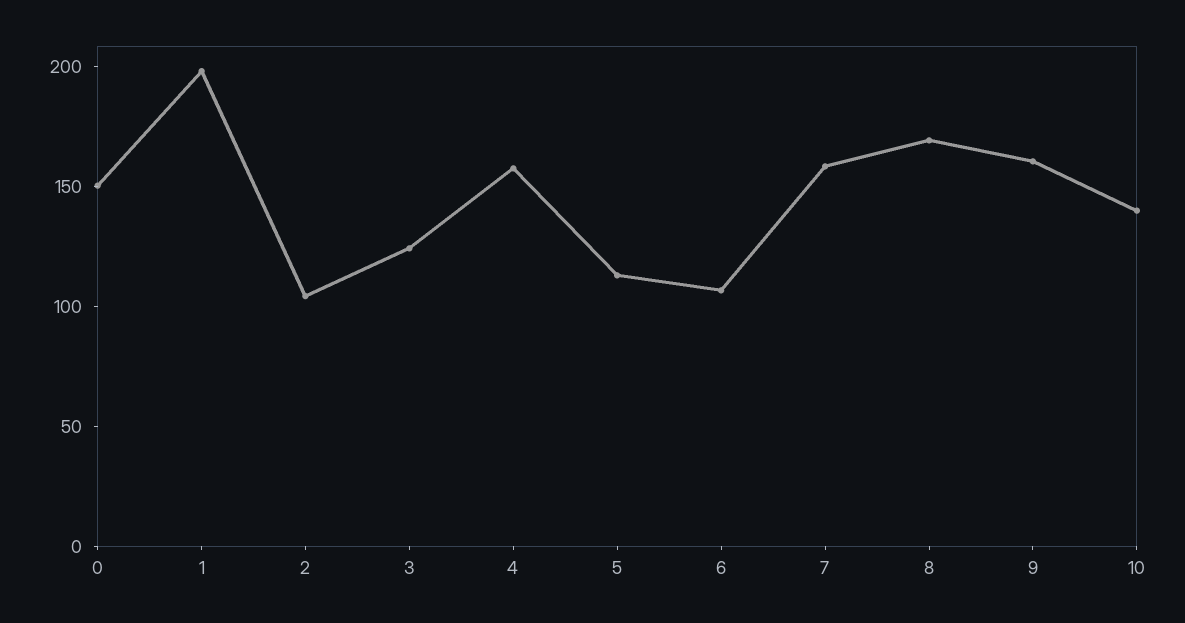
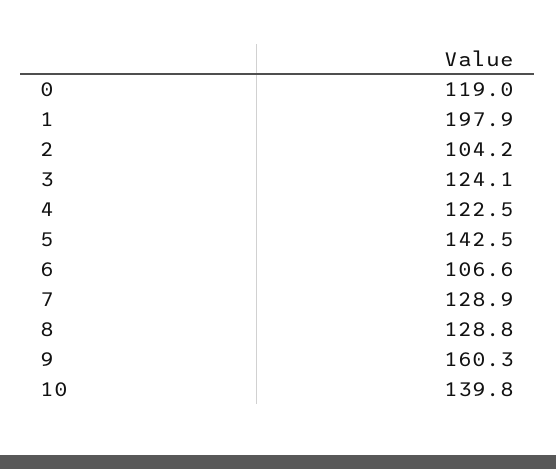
  {
-   "0": 150,
+   "0": 119,
    "1": 197.9,
    "2": 104.2,
    "3": 124.1,
-   "4": 160,
+   "4": 122.5,
-   "5": 110,
+   "5": 142.5,
    "6": 106.6,
-   "7": 160,
+   "7": 128.9,
-   "8": 170,
+   "8": 128.8,
    "9": 160.3,
    "10": 139.8
  }

